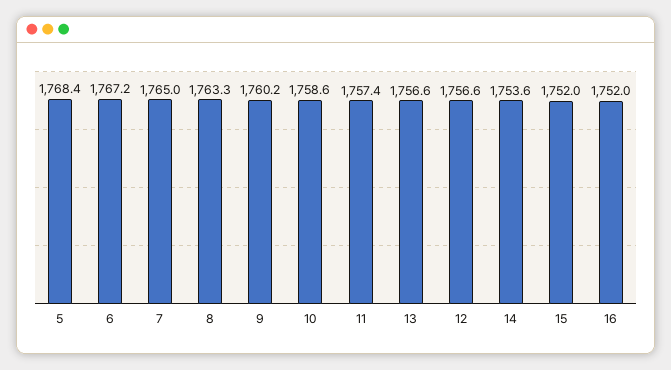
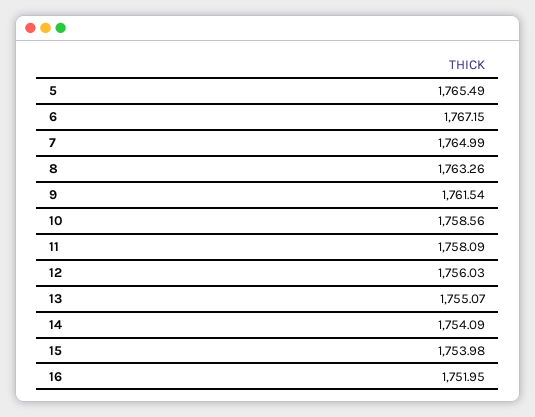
  {
-   "5": 1768.4,
+   "5": 1765.49,
    "6": 1767.15,
    "7": 1764.99,
    "8": 1763.26,
-   "9": 1760.2,
+   "9": 1761.54,
    "10": 1758.56,
-   "11": 1757.4,
+   "11": 1758.09,
-   "13": 1756.6,
+   "13": 1755.07,
-   "12": 1756.6,
+   "12": 1756.03,
-   "14": 1753.6,
+   "14": 1754.09,
-   "15": 1752,
+   "15": 1753.98,
    "16": 1751.95
  }

